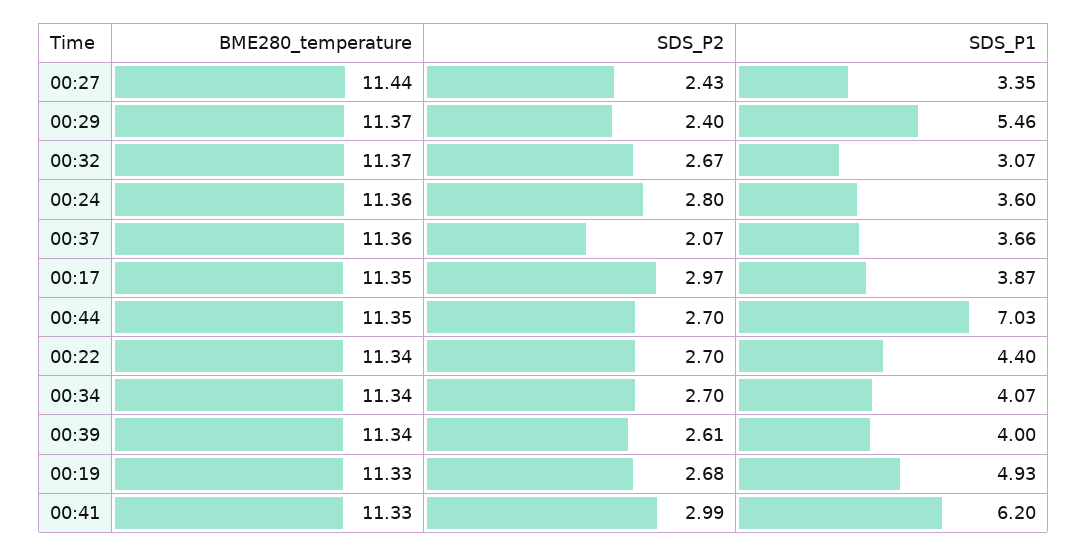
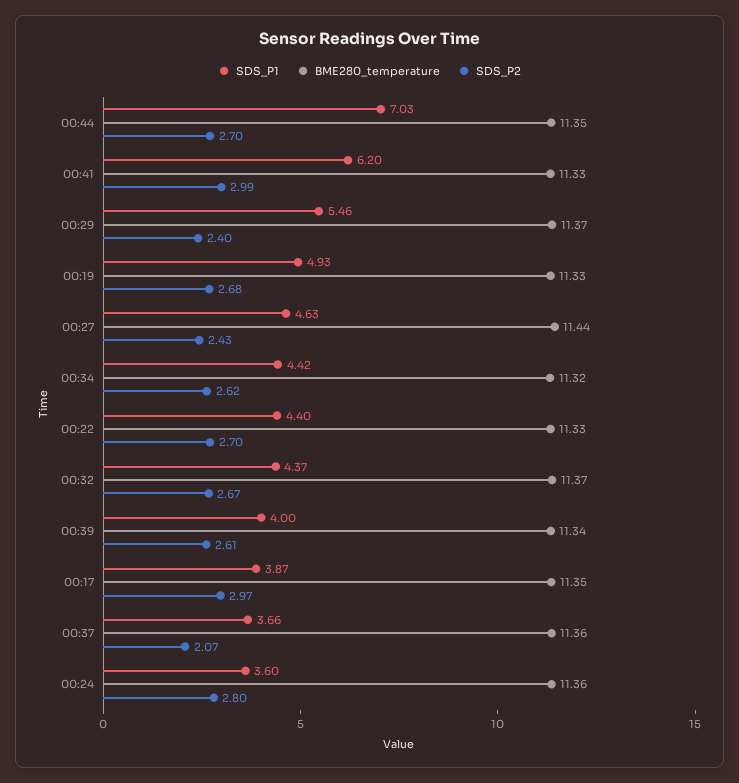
  {
    "BME280_temperature": {
      "00:27": 11.44,
      "00:29": 11.37,
      "00:32": 11.37,
      "00:24": 11.36,
      "00:37": 11.36,
      "00:17": 11.35,
      "00:44": 11.35,
-     "00:22": 11.34,
+     "00:22": 11.33,
-     "00:34": 11.34,
+     "00:34": 11.32,
      "00:39": 11.34,
      "00:19": 11.33,
      "00:41": 11.33
    },
    "SDS_P2": {
      "00:27": 2.43,
      "00:29": 2.4,
      "00:32": 2.67,
      "00:24": 2.8,
      "00:37": 2.07,
      "00:17": 2.97,
      "00:44": 2.7,
      "00:22": 2.7,
-     "00:34": 2.7,
+     "00:34": 2.62,
      "00:39": 2.61,
      "00:19": 2.68,
      "00:41": 2.99
    },
    "SDS_P1": {
-     "00:27": 3.35,
+     "00:27": 4.63,
      "00:29": 5.46,
-     "00:32": 3.07,
+     "00:32": 4.37,
      "00:24": 3.6,
      "00:37": 3.66,
      "00:17": 3.87,
      "00:44": 7.03,
      "00:22": 4.4,
-     "00:34": 4.07,
+     "00:34": 4.42,
      "00:39": 4,
      "00:19": 4.93,
      "00:41": 6.2
    }
  }

